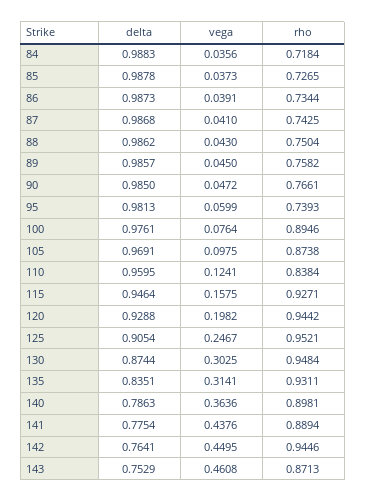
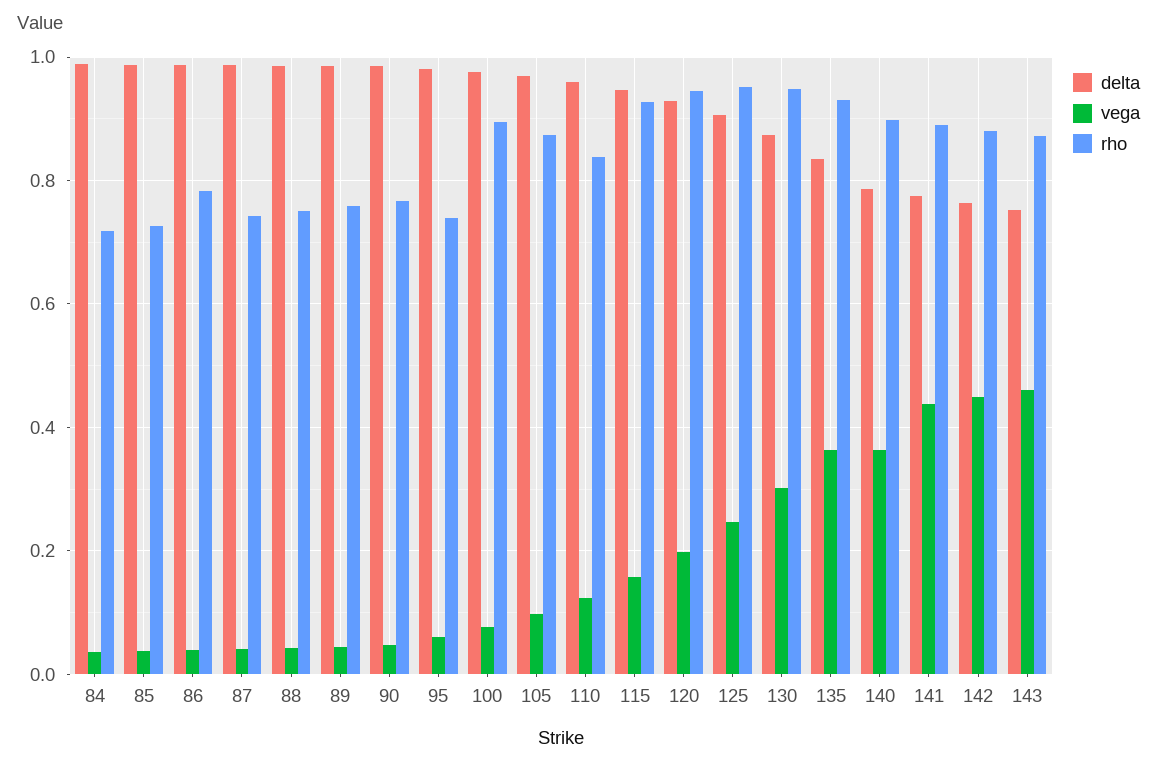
  {
    "delta": {
      "84": 0.9883,
      "85": 0.9878,
      "86": 0.9873,
      "87": 0.9868,
      "88": 0.9862,
      "89": 0.9857,
      "90": 0.985,
      "95": 0.9813,
      "100": 0.9761,
      "105": 0.9691,
      "110": 0.9595,
      "115": 0.9464,
      "120": 0.9288,
      "125": 0.9054,
      "130": 0.8744,
      "135": 0.8351,
      "140": 0.7863,
      "141": 0.7754,
      "142": 0.7641,
      "143": 0.7529
    },
    "vega": {
      "84": 0.0356,
      "85": 0.0373,
      "86": 0.0391,
      "87": 0.041,
      "88": 0.043,
      "89": 0.045,
      "90": 0.0472,
      "95": 0.0599,
      "100": 0.0764,
      "105": 0.0975,
      "110": 0.1241,
      "115": 0.1575,
      "120": 0.1982,
      "125": 0.2467,
      "130": 0.3025,
-     "135": 0.3141,
+     "135": 0.36,
      "140": 0.3636,
      "141": 0.4376,
      "142": 0.4495,
      "143": 0.4608
    },
    "rho": {
      "84": 0.7184,
      "85": 0.7265,
-     "86": 0.7344,
+     "86": 0.78,
      "87": 0.7425,
      "88": 0.7504,
      "89": 0.7582,
      "90": 0.7661,
      "95": 0.7393,
      "100": 0.8946,
      "105": 0.8738,
      "110": 0.8384,
      "115": 0.9271,
      "120": 0.9442,
      "125": 0.9521,
      "130": 0.9484,
      "135": 0.9311,
      "140": 0.8981,
      "141": 0.8894,
-     "142": 0.9446,
+     "142": 0.88,
      "143": 0.8713
    }
  }

